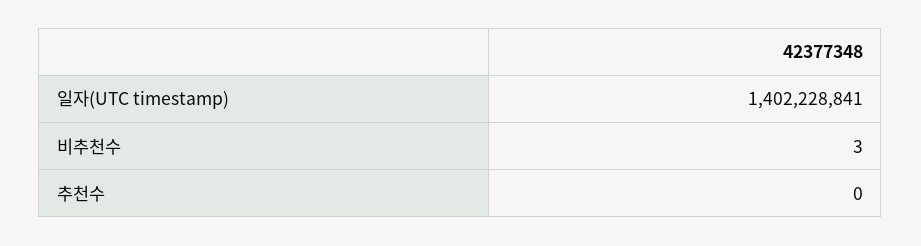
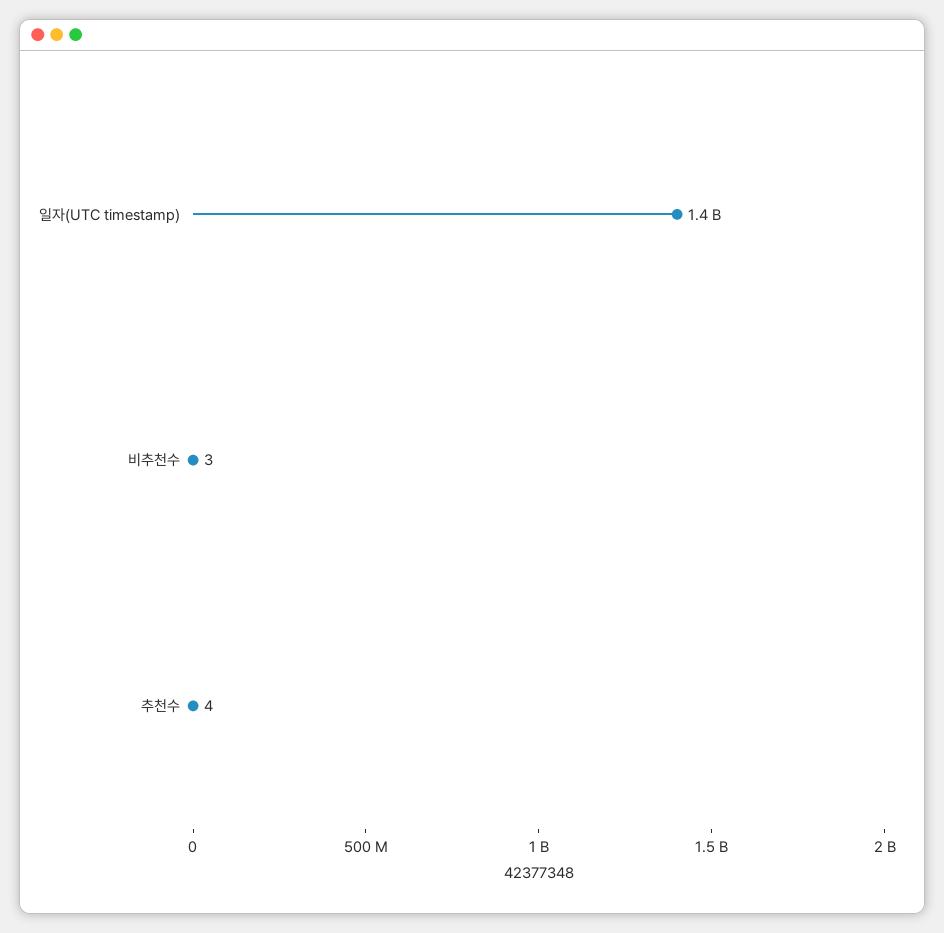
  {
    "일자(UTC timestamp)": 1402228841,
    "비추천수": 3,
-   "추천수": 0
+   "추천수": 4
  }

